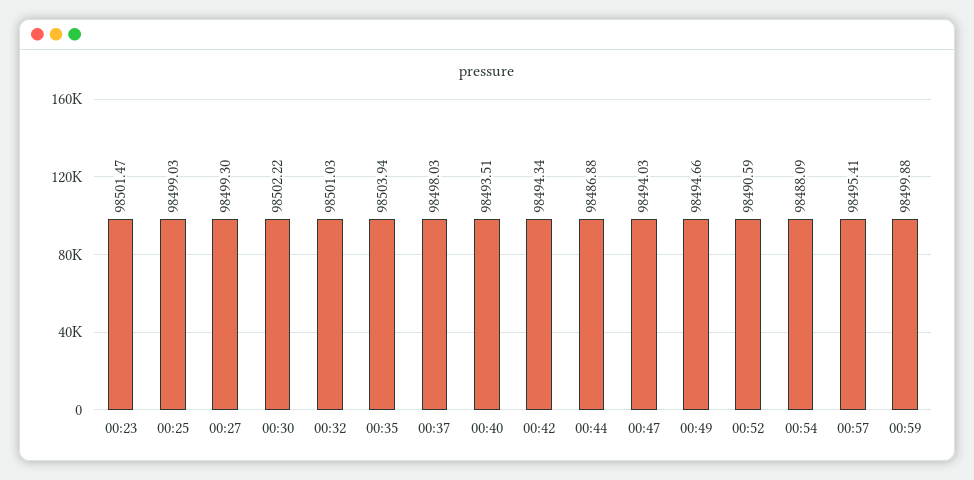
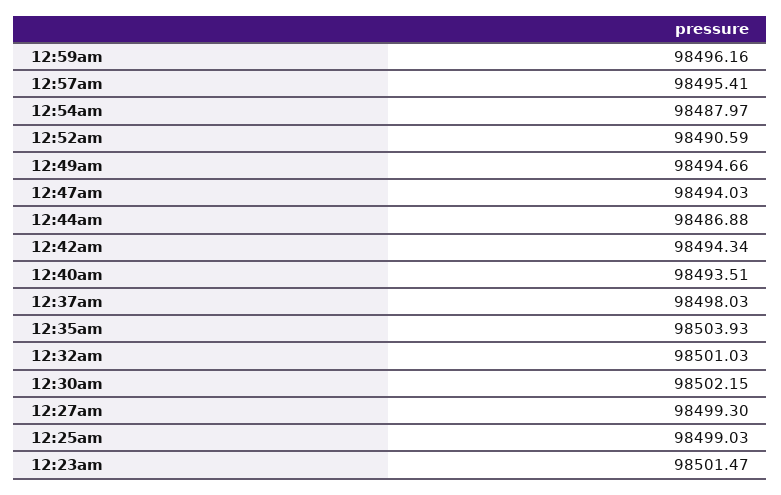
  {
    "00:23": 98501.47,
    "00:25": 98499.03,
    "00:27": 98499.3,
-   "00:30": 98502.22,
+   "00:30": 98502.15,
    "00:32": 98501.03,
-   "00:35": 98503.94,
+   "00:35": 98503.93,
    "00:37": 98498.03,
    "00:40": 98493.51,
    "00:42": 98494.34,
    "00:44": 98486.88,
    "00:47": 98494.03,
    "00:49": 98494.66,
    "00:52": 98490.59,
-   "00:54": 98488.09,
+   "00:54": 98487.97,
    "00:57": 98495.41,
-   "00:59": 98499.88
+   "00:59": 98496.16
  }

